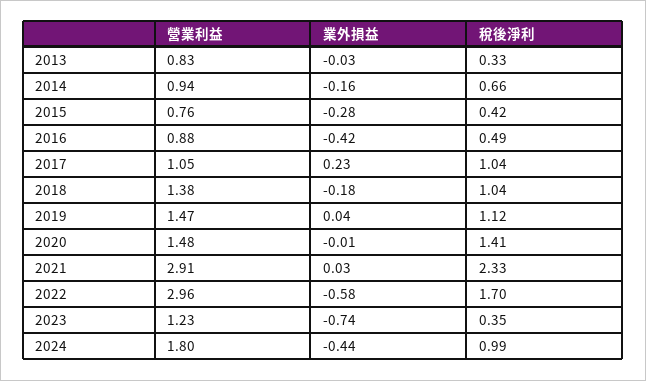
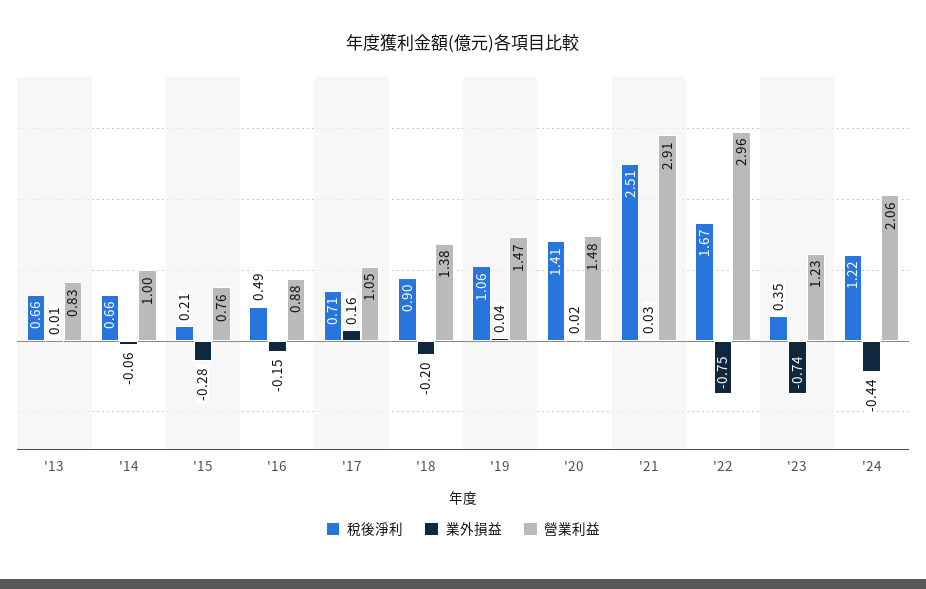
  {
    "營業利益": {
      "2013": 0.83,
-     "2014": 0.94,
+     "2014": 1,
      "2015": 0.76,
      "2016": 0.88,
      "2017": 1.05,
      "2018": 1.38,
      "2019": 1.47,
      "2020": 1.48,
      "2021": 2.91,
      "2022": 2.96,
      "2023": 1.23,
-     "2024": 1.8
+     "2024": 2.06
    },
    "業外損益": {
-     "2013": -0.03,
+     "2013": 0.01,
-     "2014": -0.16,
+     "2014": -0.06,
      "2015": -0.28,
-     "2016": -0.42,
+     "2016": -0.15,
-     "2017": 0.23,
+     "2017": 0.16,
-     "2018": -0.18,
+     "2018": -0.2,
      "2019": 0.04,
-     "2020": -0.01,
+     "2020": 0.02,
      "2021": 0.03,
-     "2022": -0.58,
+     "2022": -0.75,
      "2023": -0.74,
      "2024": -0.44
    },
    "稅後淨利": {
-     "2013": 0.33,
+     "2013": 0.66,
      "2014": 0.66,
-     "2015": 0.42,
+     "2015": 0.21,
      "2016": 0.49,
-     "2017": 1.04,
+     "2017": 0.71,
-     "2018": 1.04,
+     "2018": 0.9,
-     "2019": 1.12,
+     "2019": 1.06,
      "2020": 1.41,
-     "2021": 2.33,
+     "2021": 2.51,
-     "2022": 1.7,
+     "2022": 1.67,
      "2023": 0.35,
-     "2024": 0.99
+     "2024": 1.22
    }
  }

